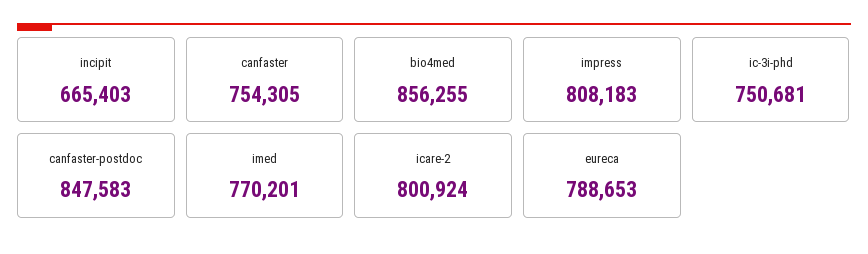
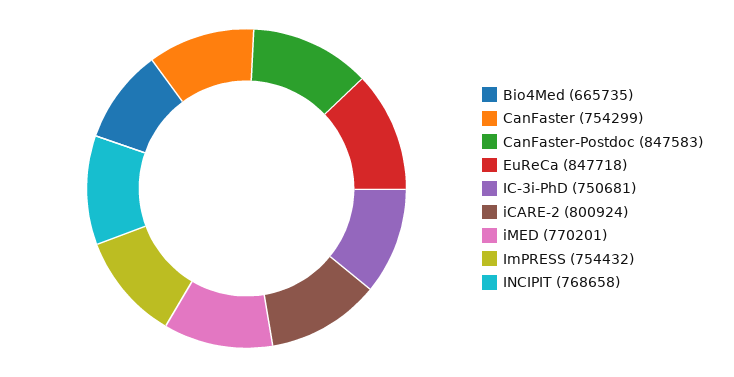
  {
-   "incipit": 665403,
+   "incipit": 768658,
-   "canfaster": 754305,
+   "canfaster": 754299,
-   "bio4med": 856255,
+   "bio4med": 665735,
-   "impress": 808183,
+   "impress": 754432,
    "ic-3i-phd": 750681,
    "canfaster-postdoc": 847583,
    "imed": 770201,
    "icare-2": 800924,
-   "eureca": 788653
+   "eureca": 847718
  }

